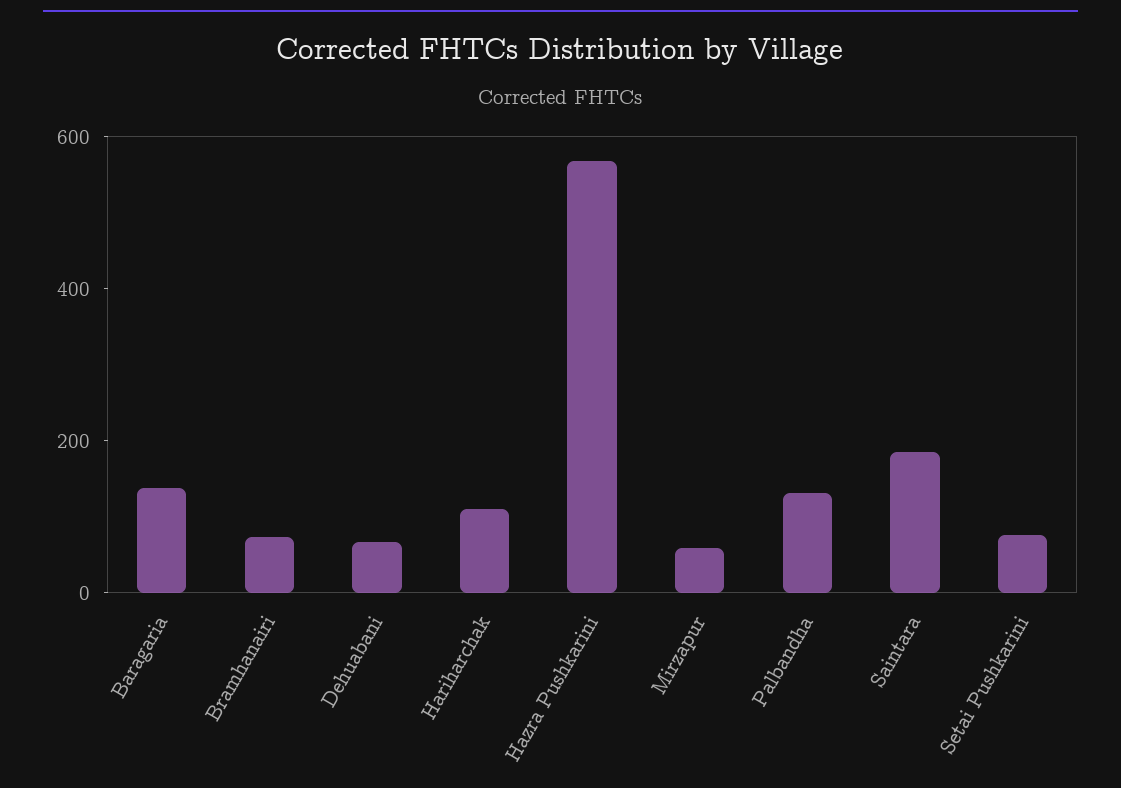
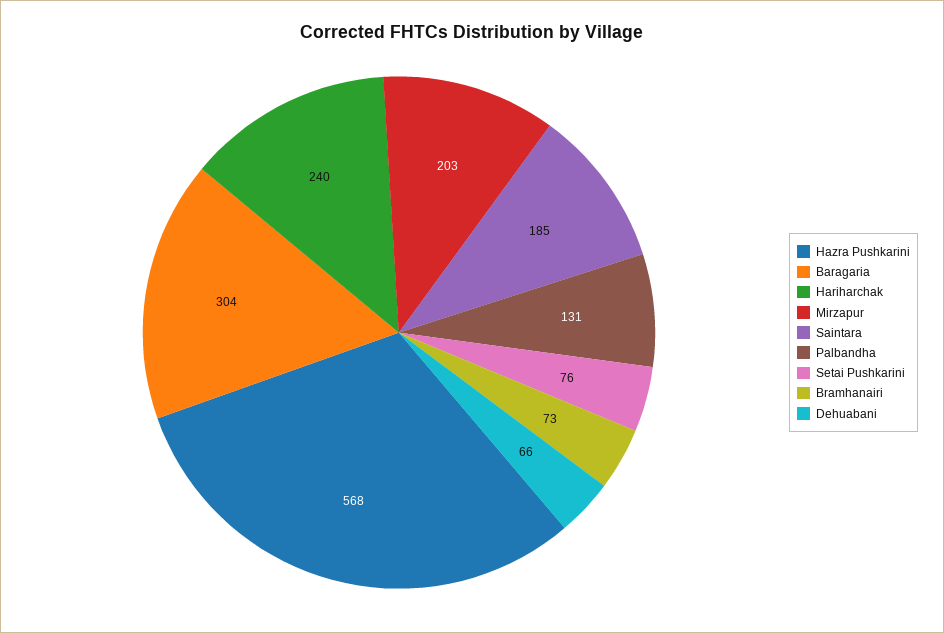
  {
-   "Baragaria": 150,
+   "Baragaria": 304,
    "Bramhanairi": 73,
    "Dehuabani": 66,
-   "Hariharchak": 100,
+   "Hariharchak": 240,
    "Hazra Pushkarini": 568,
-   "Mirzapur": 50,
+   "Mirzapur": 203,
    "Palbandha": 131,
    "Saintara": 185,
    "Setai Pushkarini": 76
  }

